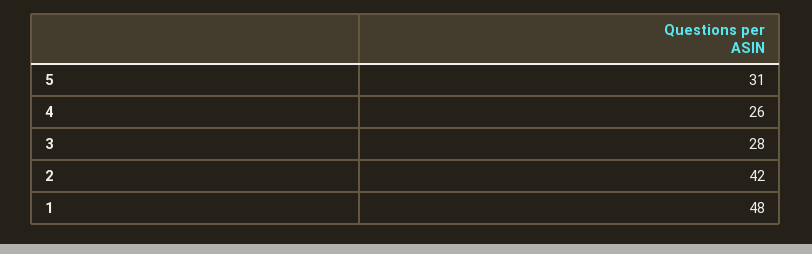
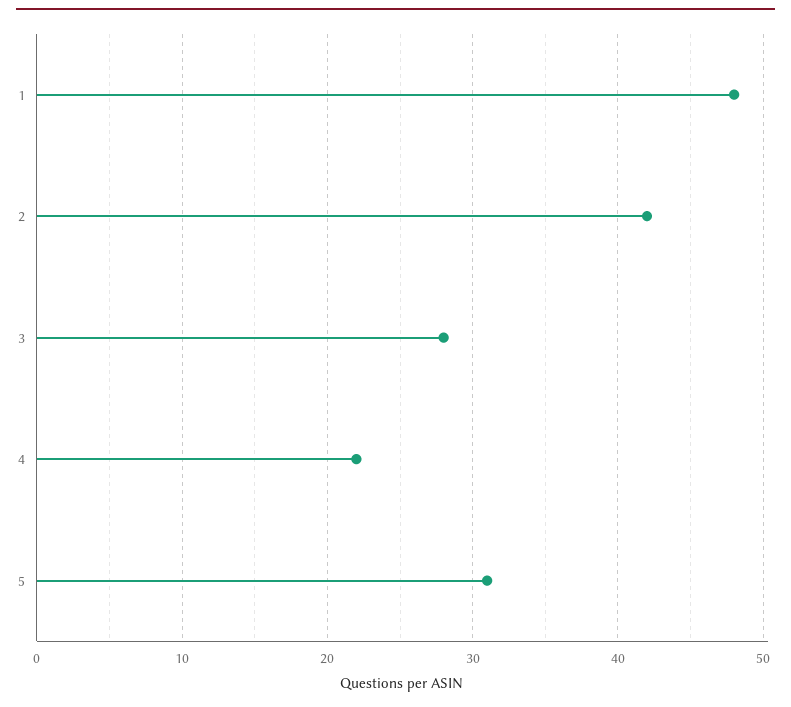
  {
    "5": 31,
-   "4": 26,
+   "4": 22,
    "3": 28,
    "2": 42,
    "1": 48
  }

